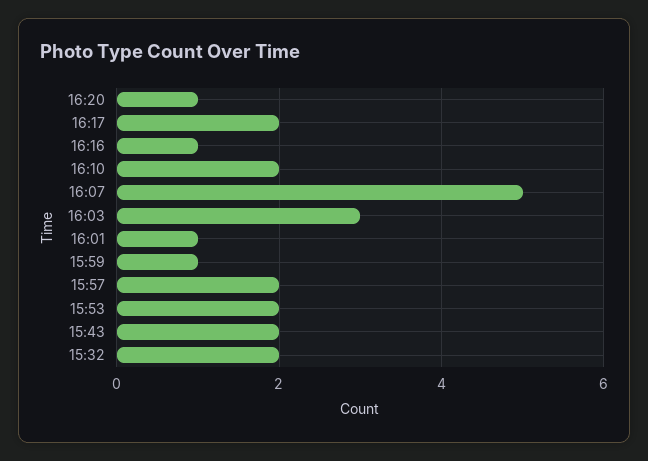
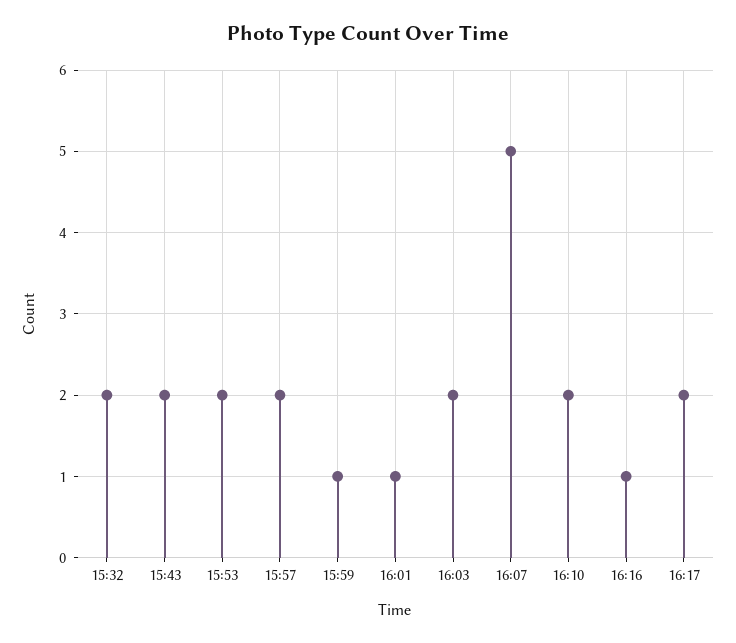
  {
-   "16:20": 1,
    "16:17": 2,
    "16:16": 1,
    "16:10": 2,
    "16:07": 5,
-   "16:03": 3,
+   "16:03": 2,
    "16:01": 1,
    "15:59": 1,
    "15:57": 2,
    "15:53": 2,
    "15:43": 2,
    "15:32": 2
  }

